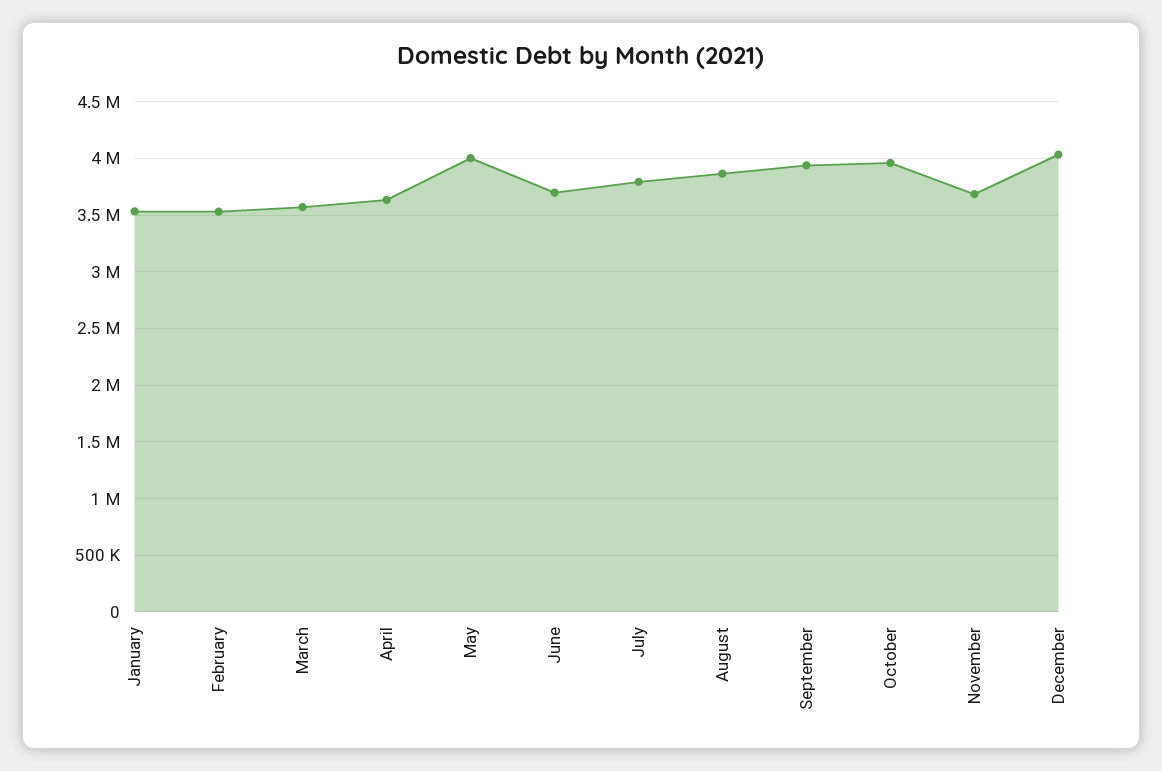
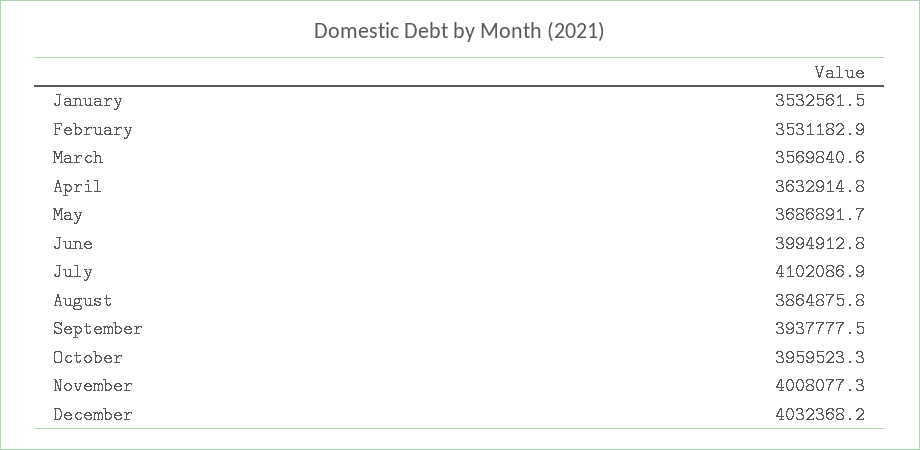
  {
    "January": 3532561.5,
    "February": 3531182.9,
    "March": 3569840.6,
    "April": 3632914.8,
-   "May": 4000000,
+   "May": 3686891.7,
-   "June": 3700000,
+   "June": 3994912.8,
-   "July": 3800000,
+   "July": 4102086.9,
    "August": 3864875.8,
    "September": 3937777.5,
    "October": 3959523.3,
-   "November": 3700000,
+   "November": 4008077.3,
    "December": 4032368.2
  }

